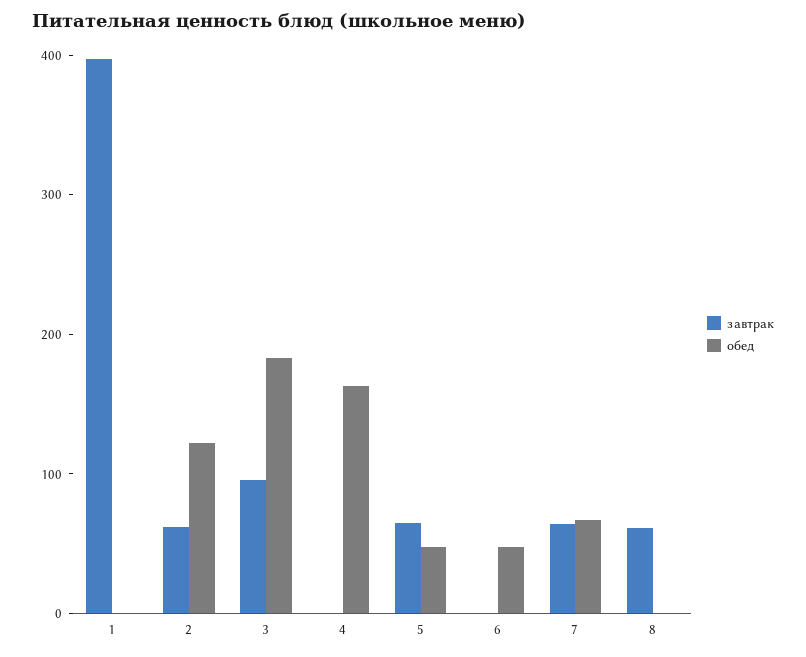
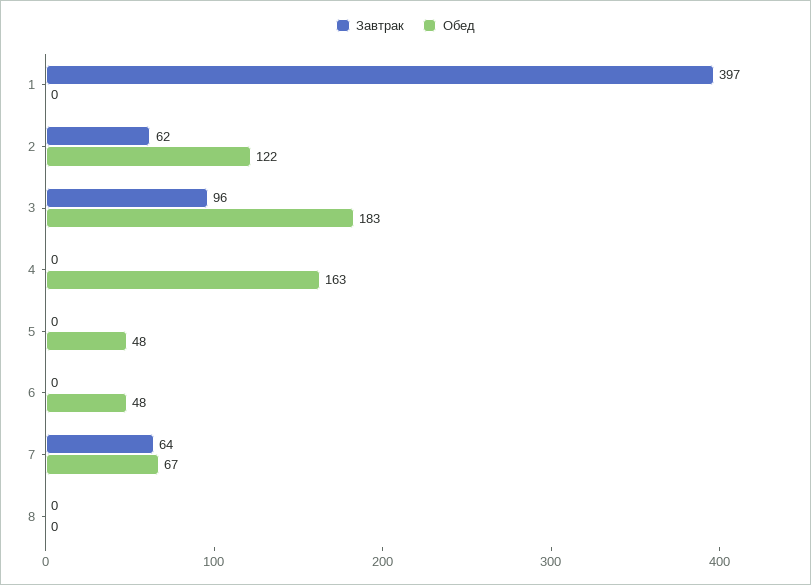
  {
    "завтрак": {
      "1": 397,
      "2": 62,
      "3": 96,
      "4": 0,
-     "5": 60,
+     "5": 0,
      "6": 0,
      "7": 64,
-     "8": 60
+     "8": 0
    },
    "обед": {
      "1": 0,
      "2": 122,
      "3": 183,
      "4": 163,
      "5": 48,
      "6": 48,
      "7": 67,
      "8": 0
    }
  }

